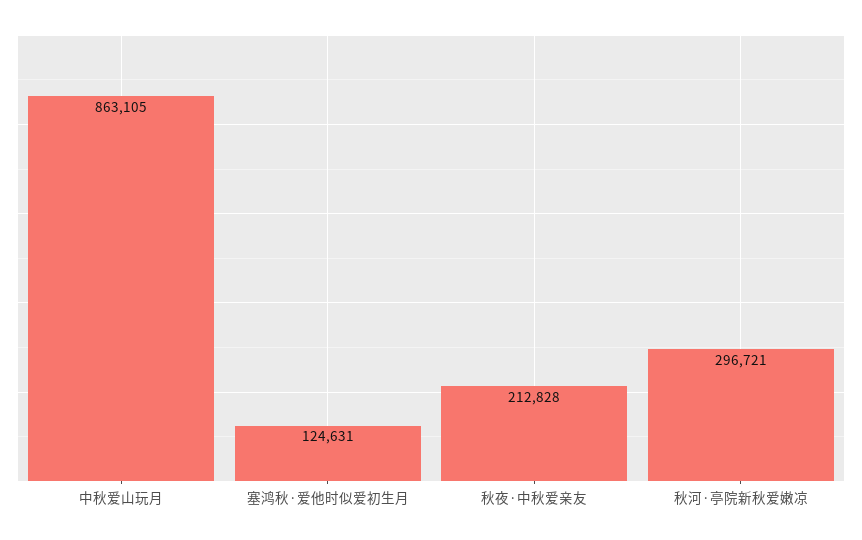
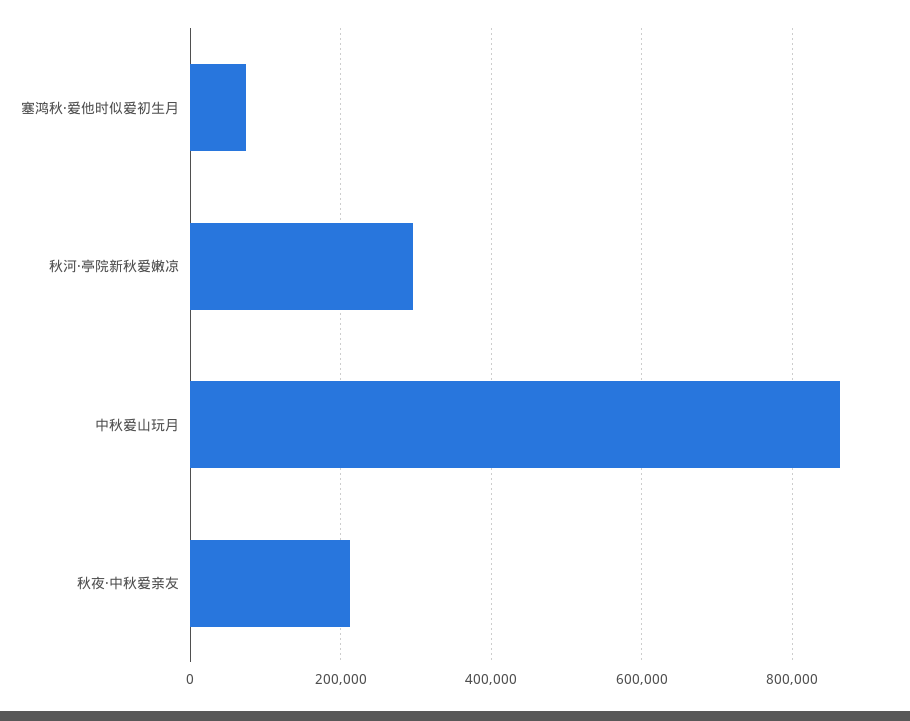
  {
    "中秋爱山玩月": 863105,
-   "塞鸿秋·爱他时似爱初生月": 124631,
+   "塞鸿秋·爱他时似爱初生月": 80000,
    "秋夜·中秋爱亲友": 212828,
    "秋河·亭院新秋爱嫩凉": 296721
  }

